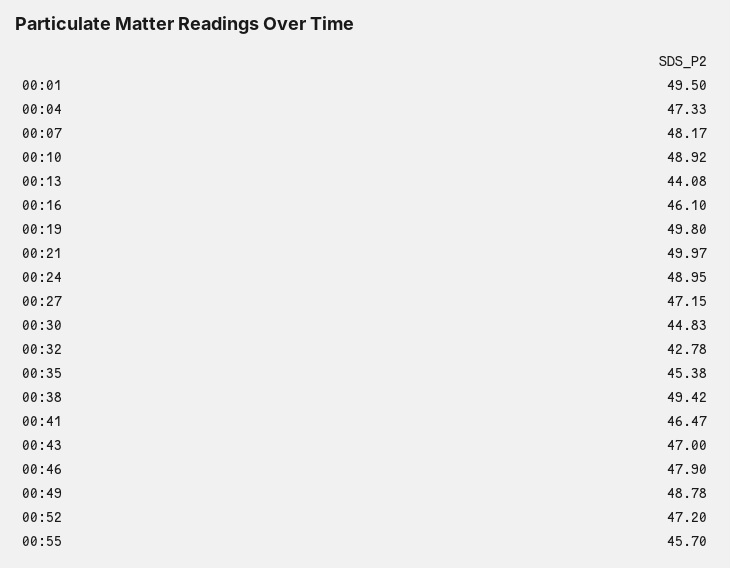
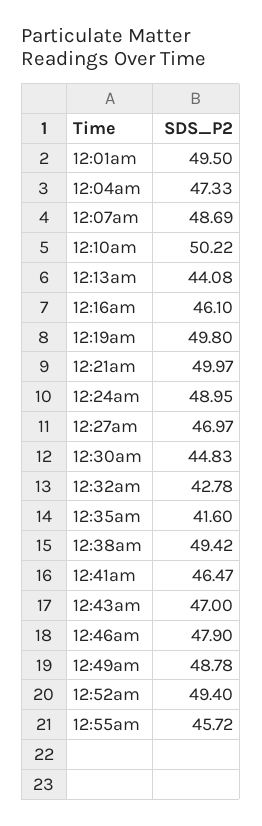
  {
    "00:01": 49.5,
    "00:04": 47.33,
-   "00:07": 48.17,
+   "00:07": 48.69,
-   "00:10": 48.92,
+   "00:10": 50.22,
    "00:13": 44.08,
    "00:16": 46.1,
    "00:19": 49.8,
    "00:21": 49.97,
    "00:24": 48.95,
-   "00:27": 47.15,
+   "00:27": 46.97,
    "00:30": 44.83,
    "00:32": 42.78,
-   "00:35": 45.38,
+   "00:35": 41.6,
    "00:38": 49.42,
    "00:41": 46.47,
    "00:43": 47,
    "00:46": 47.9,
    "00:49": 48.78,
-   "00:52": 47.2,
+   "00:52": 49.4,
-   "00:55": 45.7
+   "00:55": 45.72
  }

